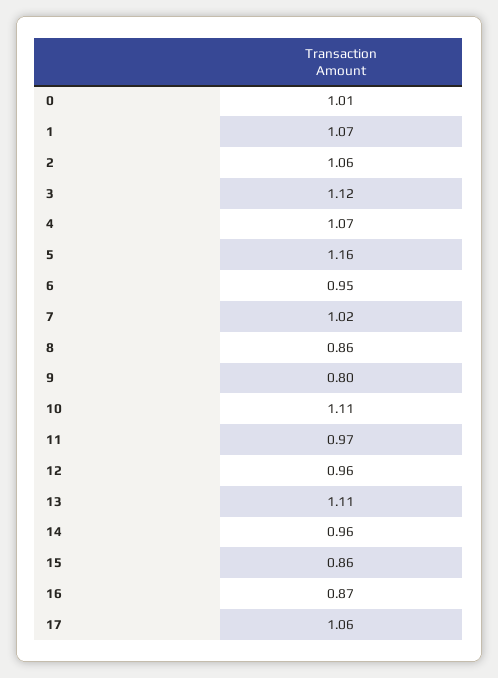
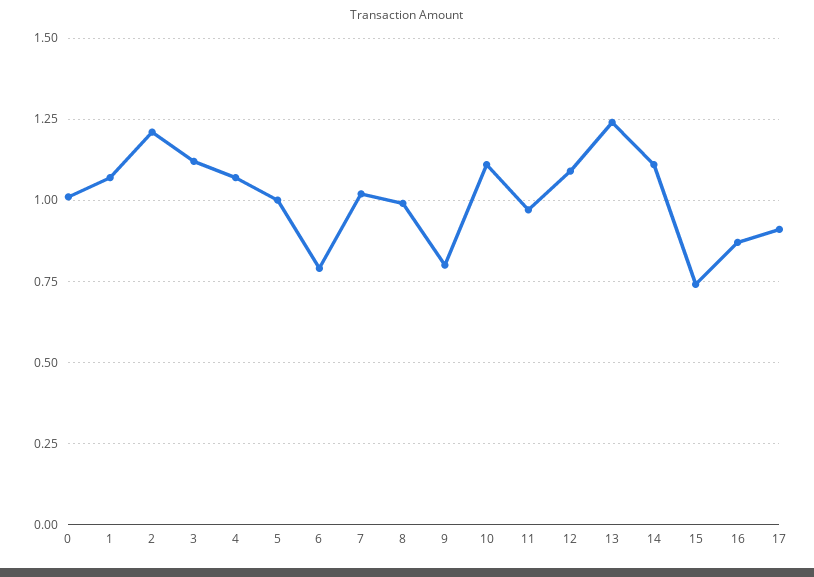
  {
    "0": 1.01,
    "1": 1.07,
-   "2": 1.06,
+   "2": 1.2,
    "3": 1.12,
    "4": 1.07,
-   "5": 1.16,
+   "5": 1,
-   "6": 0.95,
+   "6": 0.8,
    "7": 1.02,
-   "8": 0.86,
+   "8": 1,
    "9": 0.8,
    "10": 1.11,
    "11": 0.97,
-   "12": 0.96,
+   "12": 1.1,
-   "13": 1.11,
+   "13": 1.25,
-   "14": 0.96,
+   "14": 1.1,
-   "15": 0.86,
+   "15": 0.75,
    "16": 0.87,
-   "17": 1.06
+   "17": 0.9
  }

